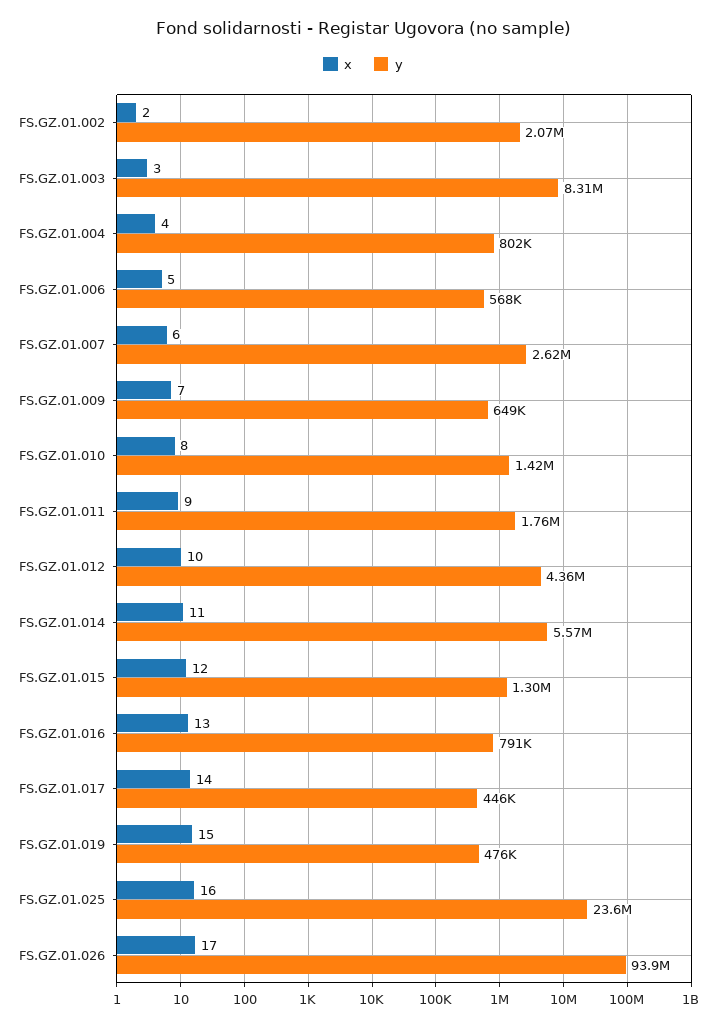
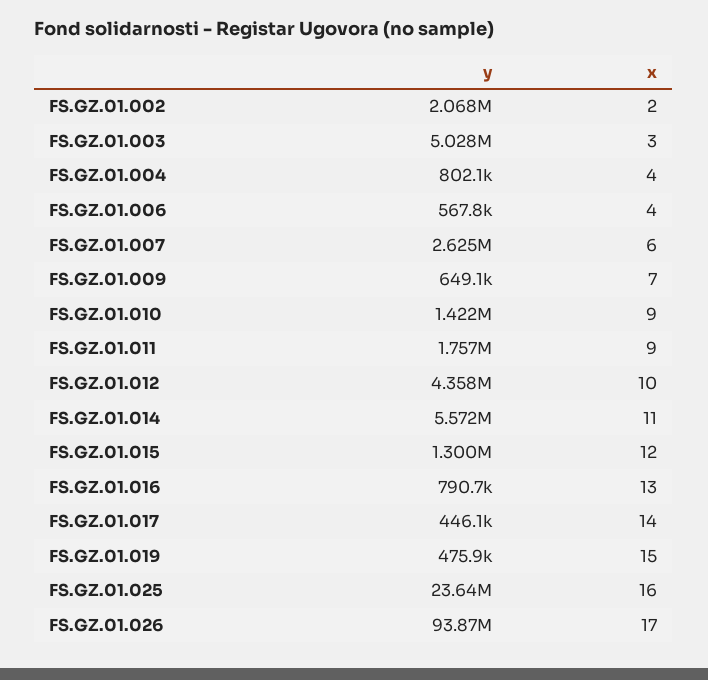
  {
    "x": {
      "FS.GZ.01.002": 2,
      "FS.GZ.01.003": 3,
      "FS.GZ.01.004": 4,
-     "FS.GZ.01.006": 5,
+     "FS.GZ.01.006": 4,
      "FS.GZ.01.007": 6,
      "FS.GZ.01.009": 7,
-     "FS.GZ.01.010": 8,
+     "FS.GZ.01.010": 9,
      "FS.GZ.01.011": 9,
      "FS.GZ.01.012": 10,
      "FS.GZ.01.014": 11,
      "FS.GZ.01.015": 12,
      "FS.GZ.01.016": 13,
      "FS.GZ.01.017": 14,
      "FS.GZ.01.019": 15,
      "FS.GZ.01.025": 16,
      "FS.GZ.01.026": 17
    },
    "y": {
      "FS.GZ.01.002": 2068000,
-     "FS.GZ.01.003": 8310000,
+     "FS.GZ.01.003": 5028000,
      "FS.GZ.01.004": 802100,
      "FS.GZ.01.006": 567800,
      "FS.GZ.01.007": 2625000,
      "FS.GZ.01.009": 649100,
      "FS.GZ.01.010": 1422000,
      "FS.GZ.01.011": 1757000,
      "FS.GZ.01.012": 4358000,
      "FS.GZ.01.014": 5572000,
      "FS.GZ.01.015": 1300000,
      "FS.GZ.01.016": 790700,
      "FS.GZ.01.017": 446100,
      "FS.GZ.01.019": 475900,
      "FS.GZ.01.025": 23640000,
      "FS.GZ.01.026": 93870000
    }
  }

